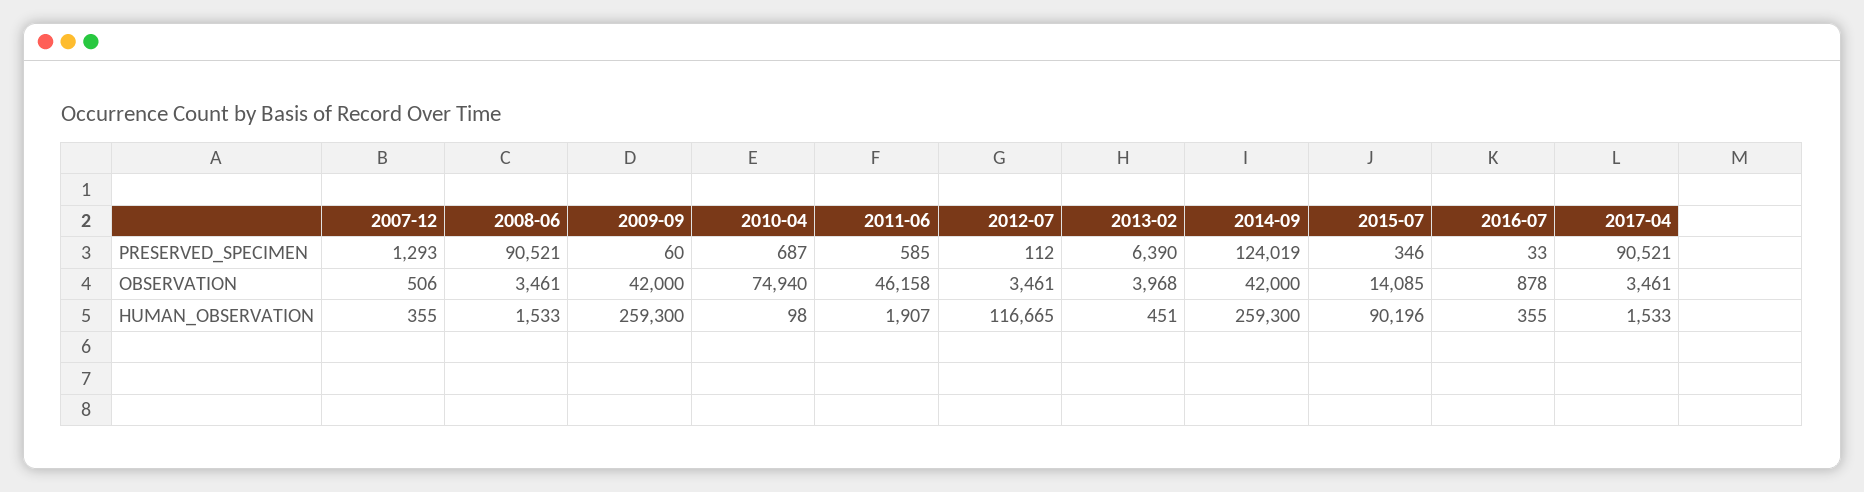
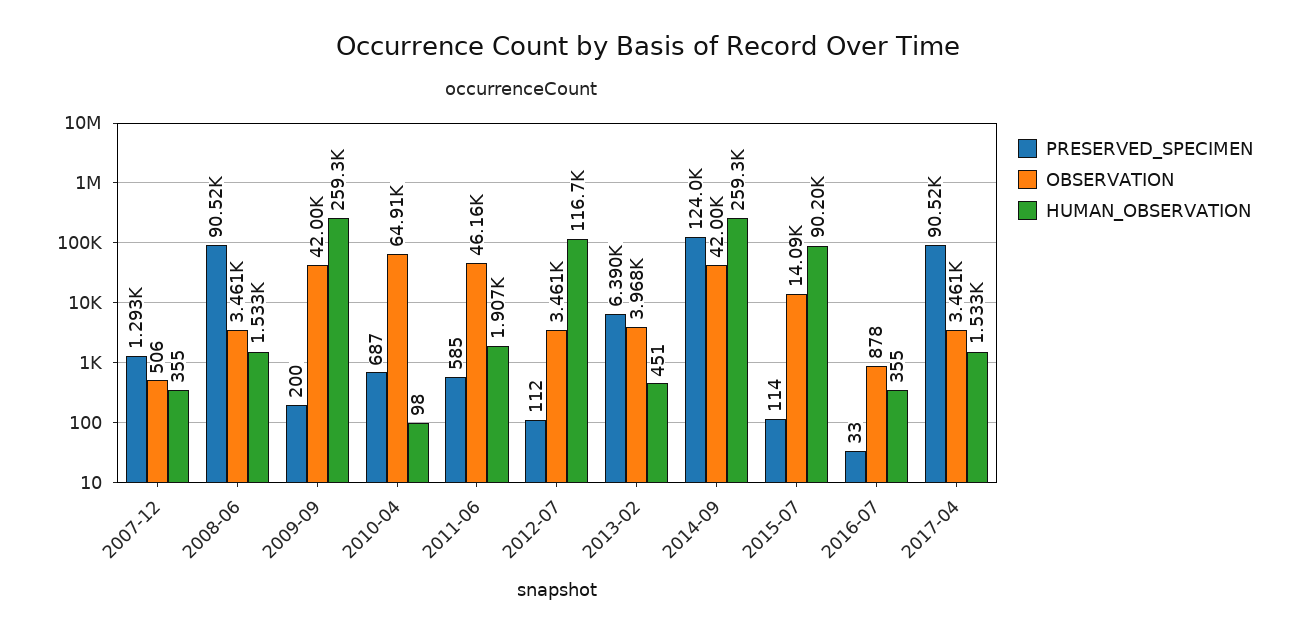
  {
    "PRESERVED_SPECIMEN": {
      "2007-12": 1293,
      "2008-06": 90521,
-     "2009-09": 60,
+     "2009-09": 200,
      "2010-04": 687,
      "2011-06": 585,
      "2012-07": 112,
      "2013-02": 6390,
      "2014-09": 124019,
-     "2015-07": 346,
+     "2015-07": 114,
      "2016-07": 33,
      "2017-04": 90521
    },
    "OBSERVATION": {
      "2007-12": 506,
      "2008-06": 3461,
      "2009-09": 42000,
-     "2010-04": 74940,
+     "2010-04": 64910,
      "2011-06": 46158,
      "2012-07": 3461,
      "2013-02": 3968,
      "2014-09": 42000,
      "2015-07": 14085,
      "2016-07": 878,
      "2017-04": 3461
    },
    "HUMAN_OBSERVATION": {
      "2007-12": 355,
      "2008-06": 1533,
      "2009-09": 259300,
      "2010-04": 98,
      "2011-06": 1907,
      "2012-07": 116665,
      "2013-02": 451,
      "2014-09": 259300,
      "2015-07": 90196,
      "2016-07": 355,
      "2017-04": 1533
    }
  }

